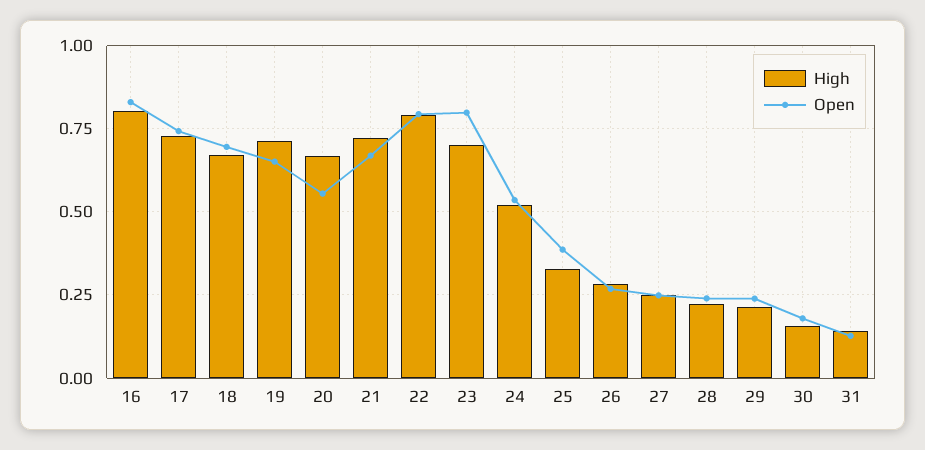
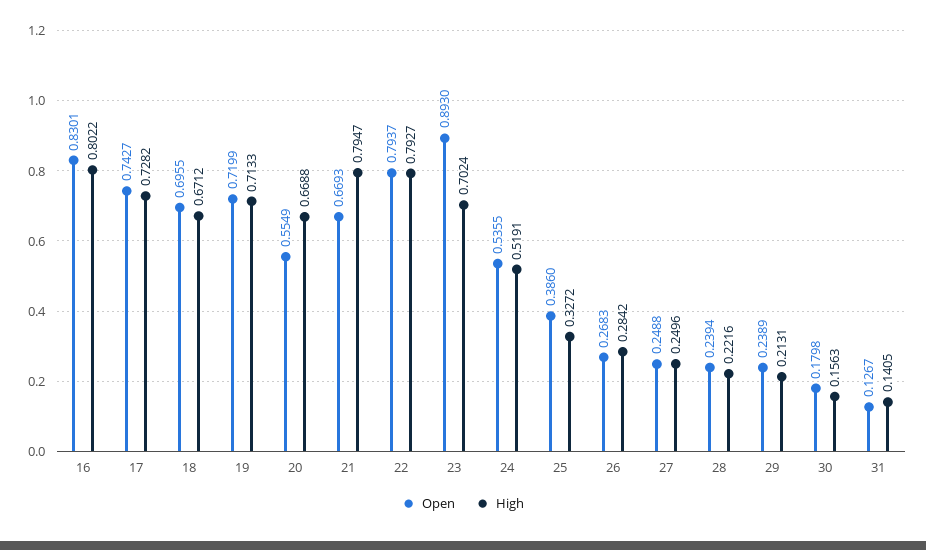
  {
    "High": {
      "16": 0.8022,
      "17": 0.7282,
      "18": 0.6712,
      "19": 0.7133,
      "20": 0.6688,
-     "21": 0.725,
+     "21": 0.7947,
      "22": 0.7927,
      "23": 0.7024,
      "24": 0.5191,
      "25": 0.3272,
      "26": 0.2842,
      "27": 0.2496,
      "28": 0.2216,
      "29": 0.2131,
      "30": 0.1563,
      "31": 0.1405
    },
    "Open": {
      "16": 0.8301,
      "17": 0.7427,
      "18": 0.6955,
-     "19": 0.65,
+     "19": 0.7199,
      "20": 0.5549,
      "21": 0.6693,
      "22": 0.7937,
-     "23": 0.8,
+     "23": 0.893,
      "24": 0.5355,
      "25": 0.386,
      "26": 0.2683,
      "27": 0.2488,
      "28": 0.2394,
      "29": 0.2389,
      "30": 0.1798,
      "31": 0.1267
    }
  }

